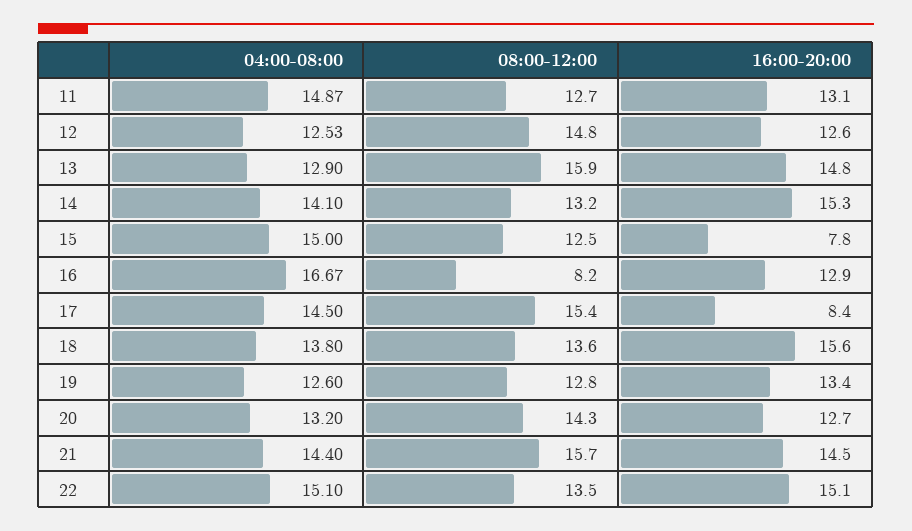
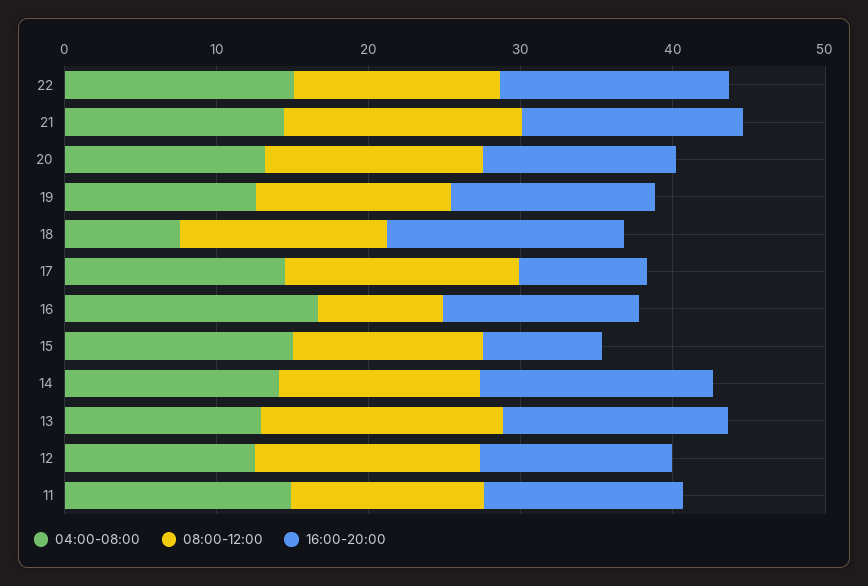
  {
    "04:00-08:00": {
      "11": 14.87,
      "12": 12.53,
      "13": 12.9,
      "14": 14.1,
      "15": 15,
      "16": 16.67,
      "17": 14.5,
-     "18": 13.8,
+     "18": 8,
      "19": 12.6,
      "20": 13.2,
      "21": 14.4,
      "22": 15.1
    },
    "08:00-12:00": {
      "11": 12.7,
      "12": 14.8,
      "13": 15.9,
      "14": 13.2,
      "15": 12.5,
      "16": 8.2,
      "17": 15.4,
      "18": 13.6,
      "19": 12.8,
      "20": 14.3,
      "21": 15.7,
      "22": 13.5
    },
    "16:00-20:00": {
      "11": 13.1,
      "12": 12.6,
      "13": 14.8,
      "14": 15.3,
      "15": 7.8,
      "16": 12.9,
      "17": 8.4,
      "18": 15.6,
      "19": 13.4,
      "20": 12.7,
      "21": 14.5,
      "22": 15.1
    }
  }

